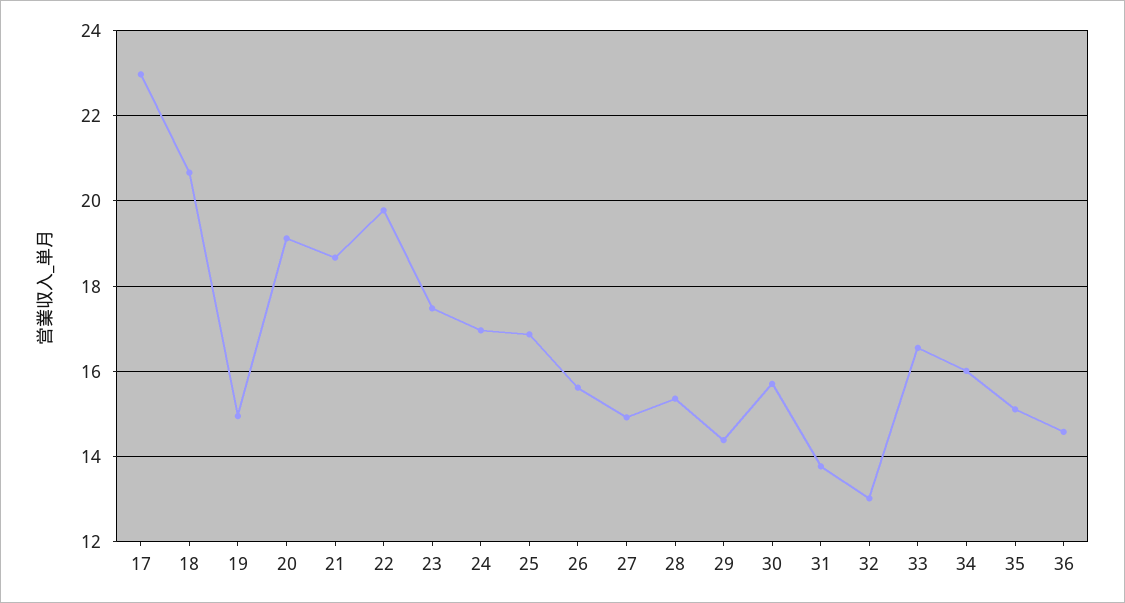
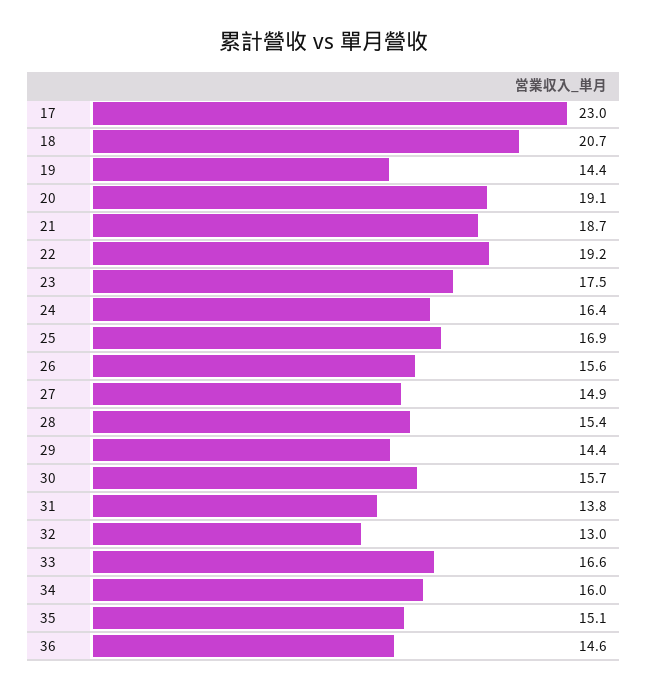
  {
    "17": 23,
    "18": 20.7,
-   "19": 15,
+   "19": 14.4,
    "20": 19.1,
    "21": 18.7,
-   "22": 19.8,
+   "22": 19.2,
    "23": 17.5,
-   "24": 17,
+   "24": 16.4,
    "25": 16.9,
    "26": 15.6,
    "27": 14.9,
    "28": 15.4,
    "29": 14.4,
    "30": 15.7,
    "31": 13.8,
    "32": 13,
    "33": 16.6,
    "34": 16,
    "35": 15.1,
    "36": 14.6
  }

